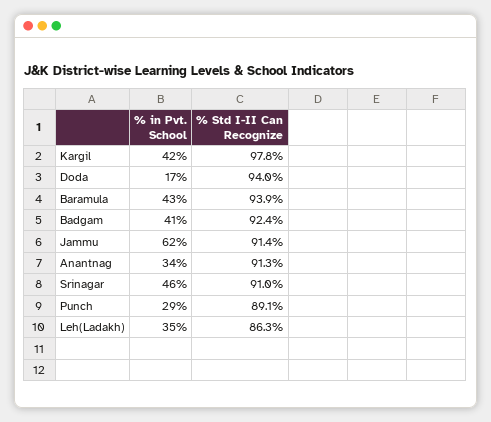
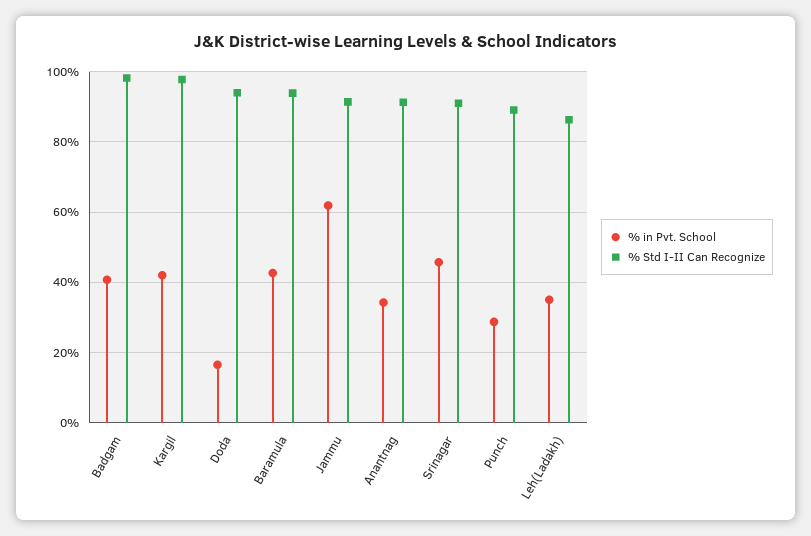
  {
    "% in Pvt. School": {
      "Kargil": 42,
      "Doda": 17,
      "Baramula": 43,
      "Badgam": 41,
      "Jammu": 62,
      "Anantnag": 34,
      "Srinagar": 46,
      "Punch": 29,
      "Leh(Ladakh)": 35
    },
    "% Std I-II Can Recognize": {
      "Kargil": 97.8,
      "Doda": 94,
      "Baramula": 93.9,
-     "Badgam": 92.4,
+     "Badgam": 98,
      "Jammu": 91.4,
      "Anantnag": 91.3,
      "Srinagar": 91,
      "Punch": 89.1,
      "Leh(Ladakh)": 86.3
    }
  }

